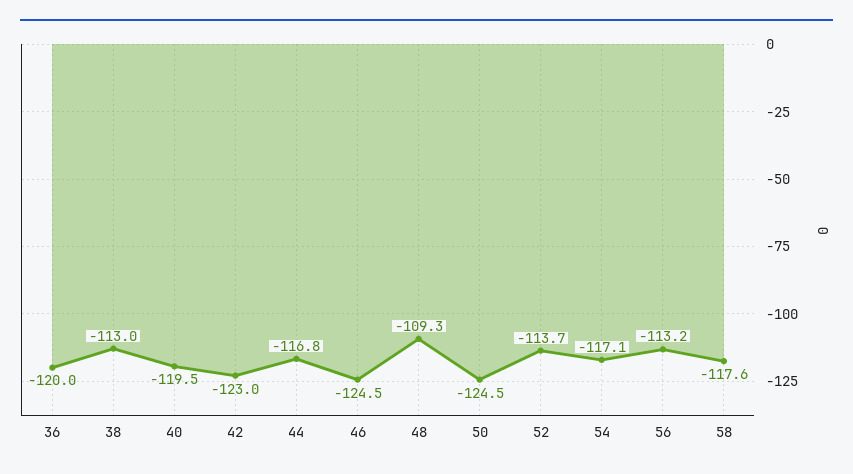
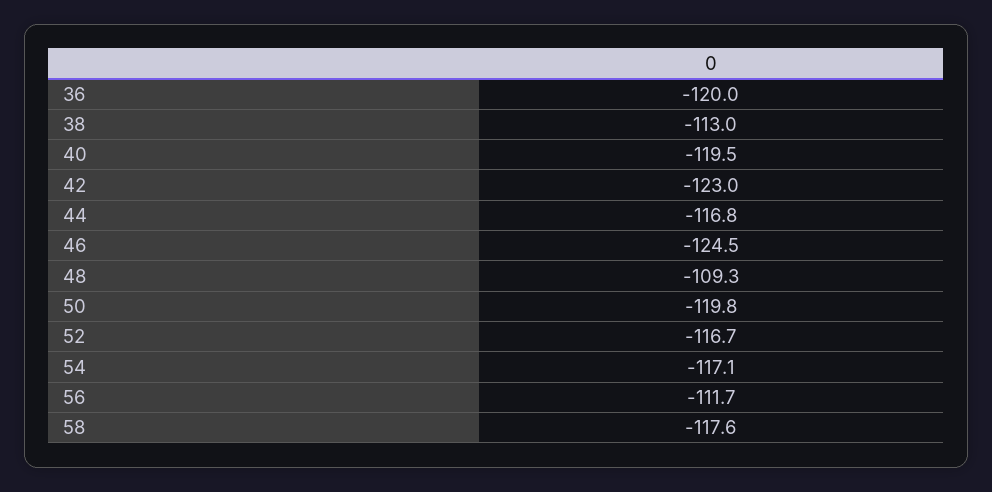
  {
    "36": -120,
    "38": -113,
    "40": -119.5,
    "42": -123,
    "44": -116.8,
    "46": -124.5,
    "48": -109.3,
-   "50": -124.5,
+   "50": -119.8,
-   "52": -113.7,
+   "52": -116.7,
    "54": -117.1,
-   "56": -113.2,
+   "56": -111.7,
    "58": -117.6
  }

